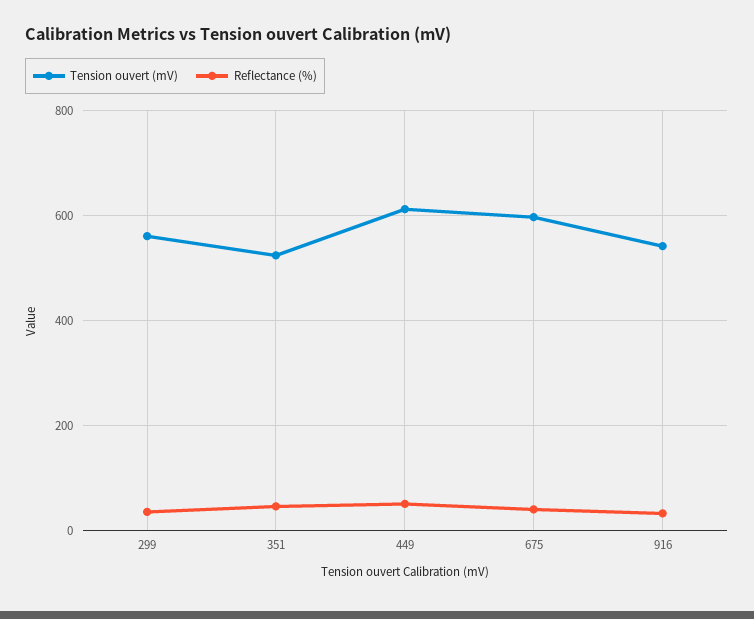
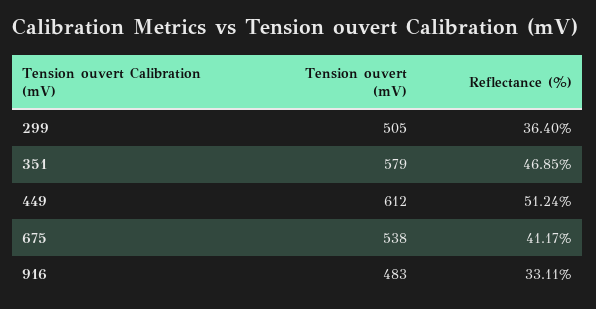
  {
    "Tension ouvert (mV)": {
-     "299": 560,
+     "299": 505,
-     "351": 520,
+     "351": 579,
      "449": 612,
-     "675": 600,
+     "675": 538,
-     "916": 540
+     "916": 483
    },
    "Reflectance (%)": {
      "299": 36.4,
      "351": 46.85,
      "449": 51.24,
      "675": 41.17,
      "916": 33.11
    }
  }

